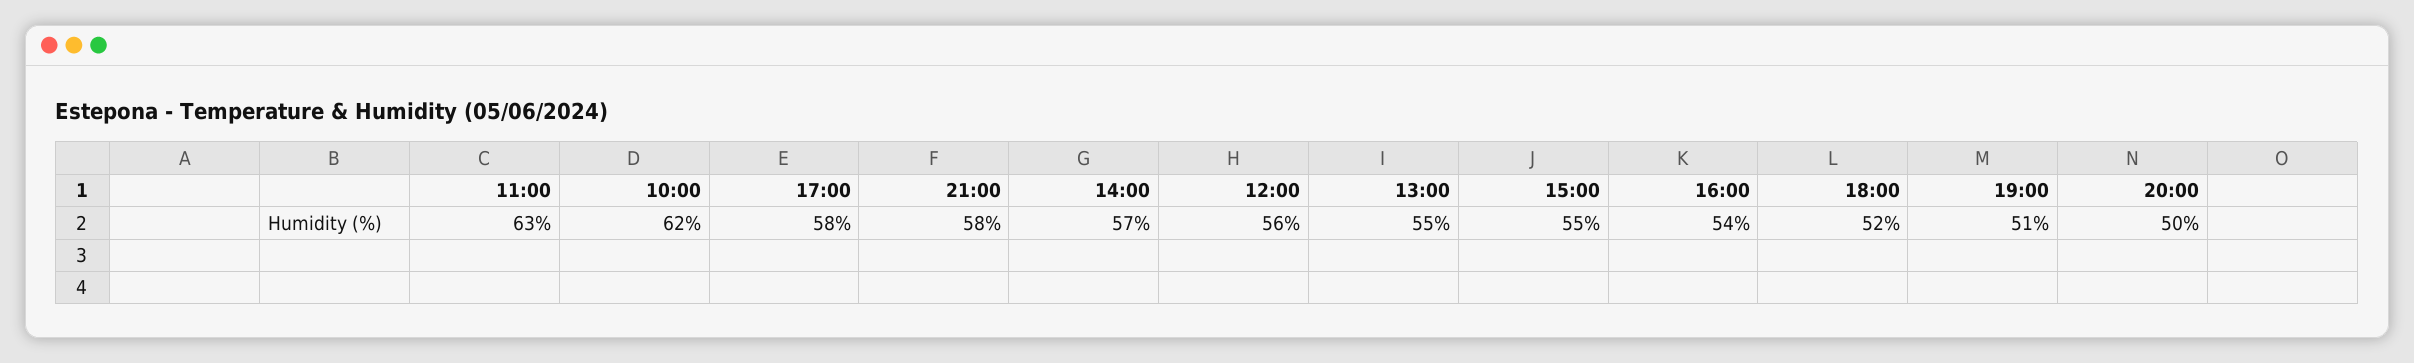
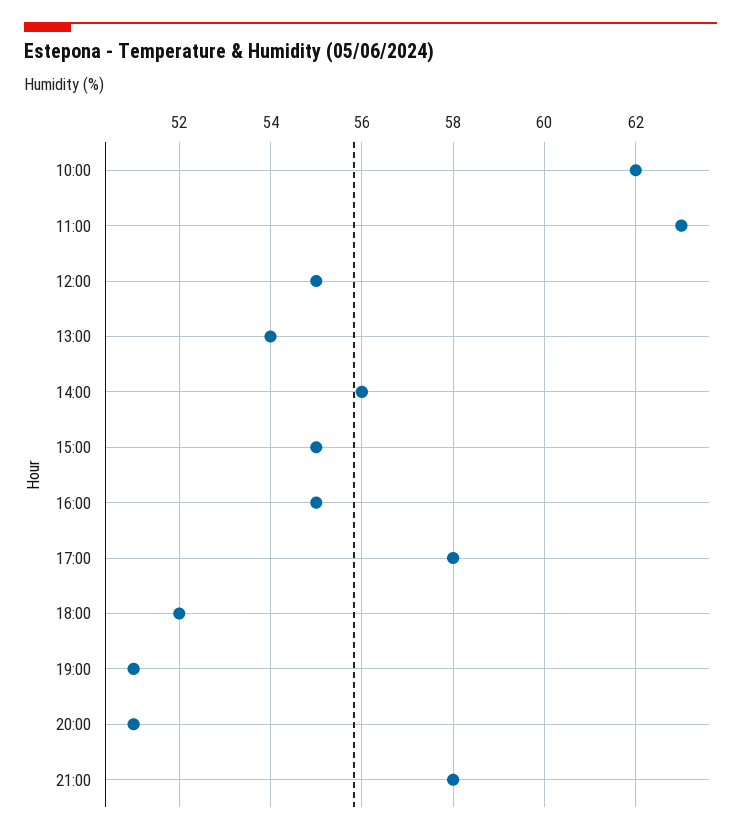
  {
    "11:00": 63,
    "10:00": 62,
    "17:00": 58,
    "21:00": 58,
-   "14:00": 57,
+   "14:00": 56,
-   "12:00": 56,
+   "12:00": 55,
-   "13:00": 55,
+   "13:00": 54,
    "15:00": 55,
-   "16:00": 54,
+   "16:00": 55,
    "18:00": 52,
    "19:00": 51,
-   "20:00": 50
+   "20:00": 51
  }

